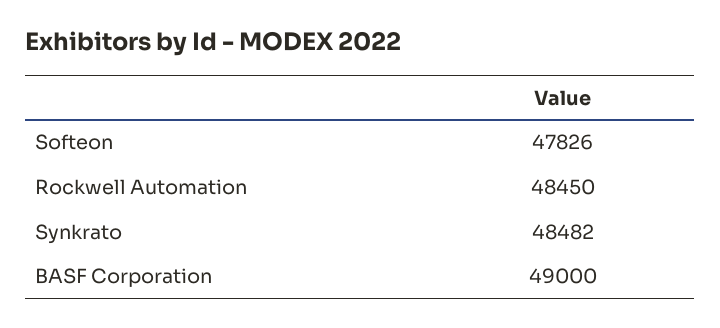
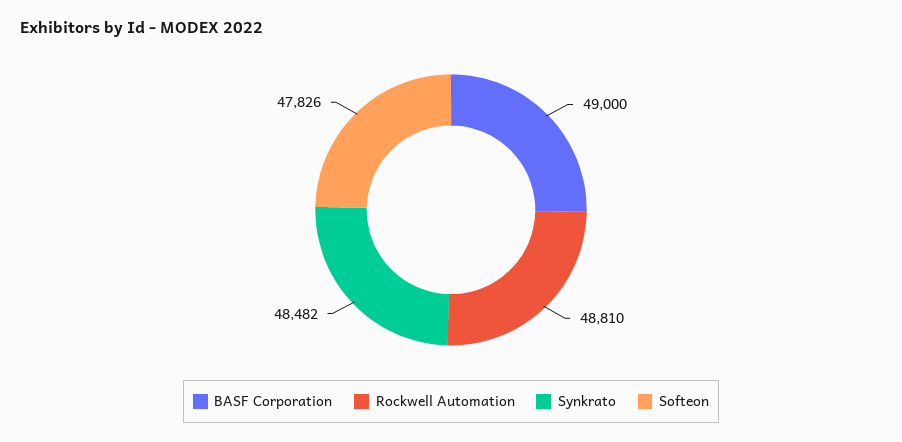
  {
    "Softeon": 47826,
-   "Rockwell Automation": 48450,
+   "Rockwell Automation": 48810,
    "Synkrato": 48482,
    "BASF Corporation": 49000
  }

